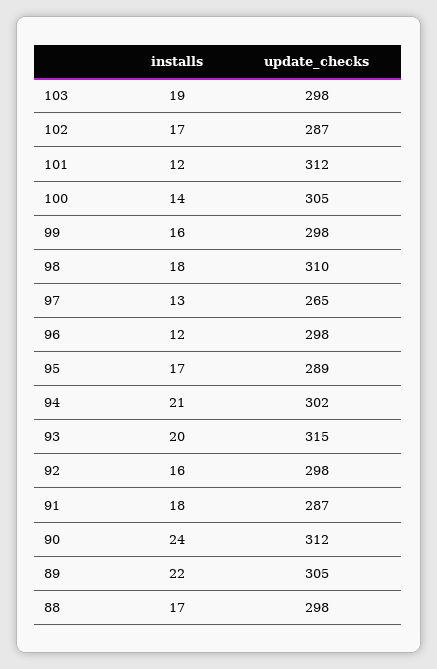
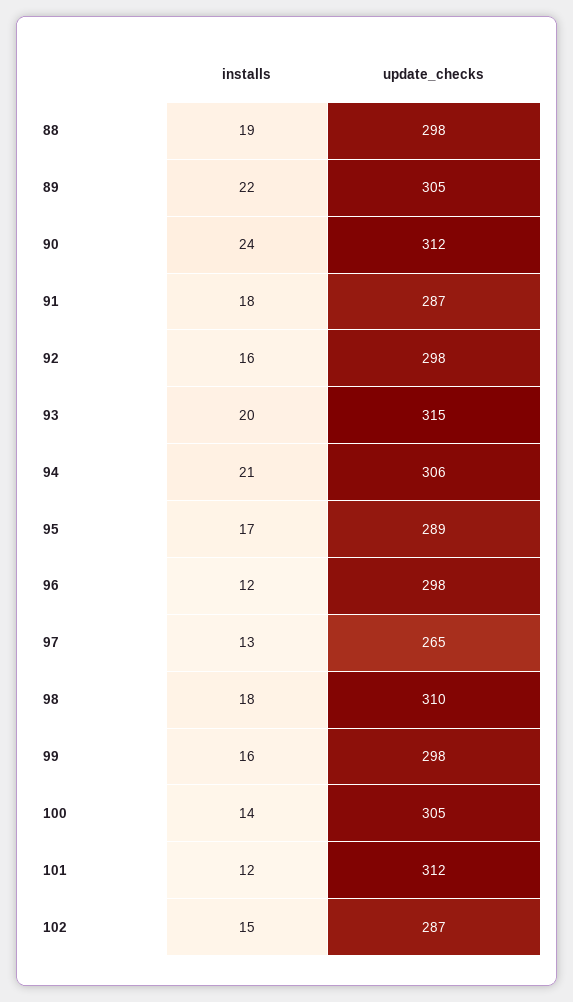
  {
    "installs": {
-     "103": 19,
-     "102": 17,
+     "102": 15,
      "101": 12,
      "100": 14,
      "99": 16,
      "98": 18,
      "97": 13,
      "96": 12,
      "95": 17,
      "94": 21,
      "93": 20,
      "92": 16,
      "91": 18,
      "90": 24,
      "89": 22,
-     "88": 17
+     "88": 19
    },
    "update_checks": {
-     "103": 298,
      "102": 287,
      "101": 312,
      "100": 305,
      "99": 298,
      "98": 310,
      "97": 265,
      "96": 298,
      "95": 289,
-     "94": 302,
+     "94": 306,
      "93": 315,
      "92": 298,
      "91": 287,
      "90": 312,
      "89": 305,
      "88": 298
    }
  }

